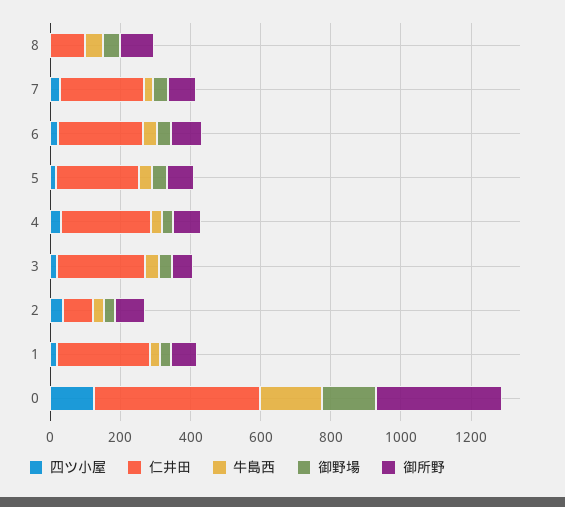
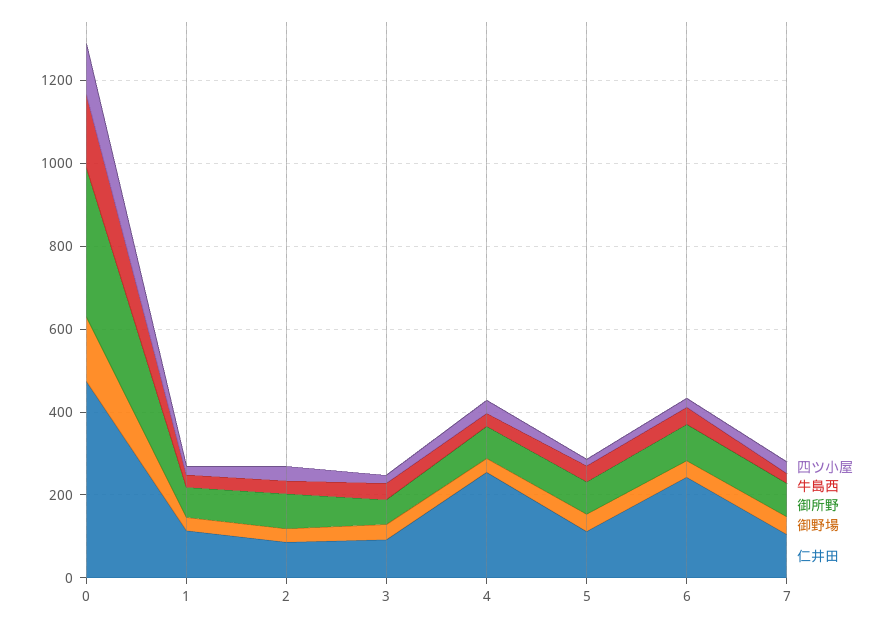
  {
    "四ツ小屋": {
-     "8": 0,
      "7": 50,
      "6": 0,
      "5": 0,
      "4": 50,
      "3": 0,
      "2": 50,
      "1": 0,
      "0": 100
    },
    "仁井田": {
-     "8": 100,
-     "7": 250,
+     "7": 100,
      "6": 250,
-     "5": 250,
+     "5": 100,
      "4": 250,
-     "3": 250,
+     "3": 100,
      "2": 100,
-     "1": 250,
+     "1": 100,
      "0": 450
    },
    "牛島西": {
-     "8": 50,
      "7": 50,
      "6": 50,
      "5": 50,
      "4": 50,
      "3": 50,
      "2": 50,
      "1": 50,
      "0": 200
    },
    "御野場": {
-     "8": 50,
      "7": 50,
      "6": 50,
      "5": 50,
      "4": 50,
      "3": 50,
      "2": 50,
      "1": 50,
      "0": 150
    },
    "御所野": {
-     "8": 100,
      "7": 100,
      "6": 100,
      "5": 100,
      "4": 100,
      "3": 50,
      "2": 100,
      "1": 50,
      "0": 350
    }
  }

